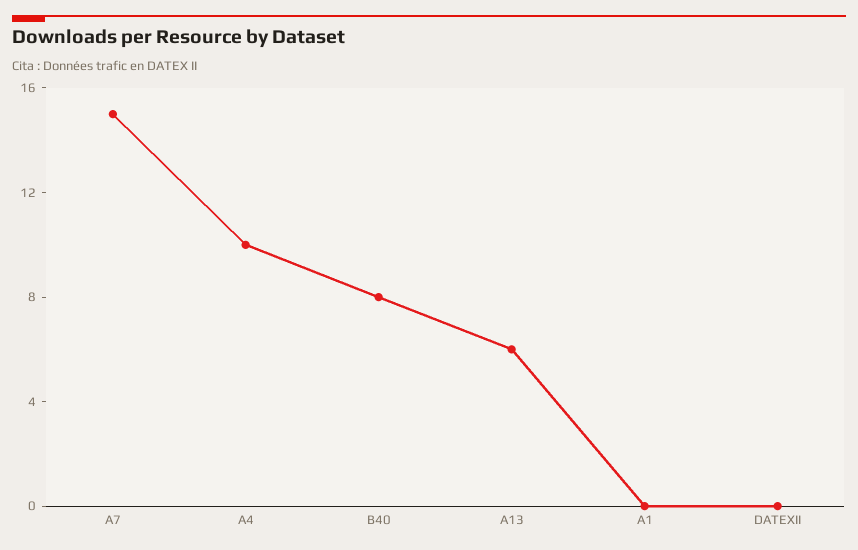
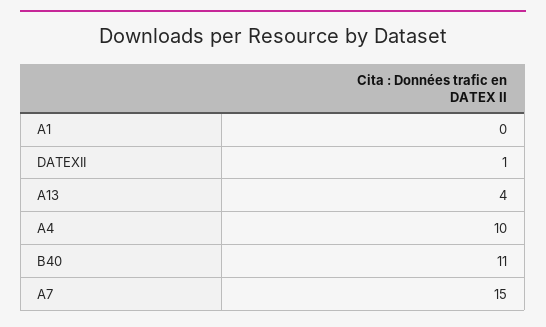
  {
    "A7": 15,
    "A4": 10,
-   "B40": 8,
+   "B40": 11,
-   "A13": 6,
+   "A13": 4,
    "A1": 0,
-   "DATEXII": 0
+   "DATEXII": 1
  }

